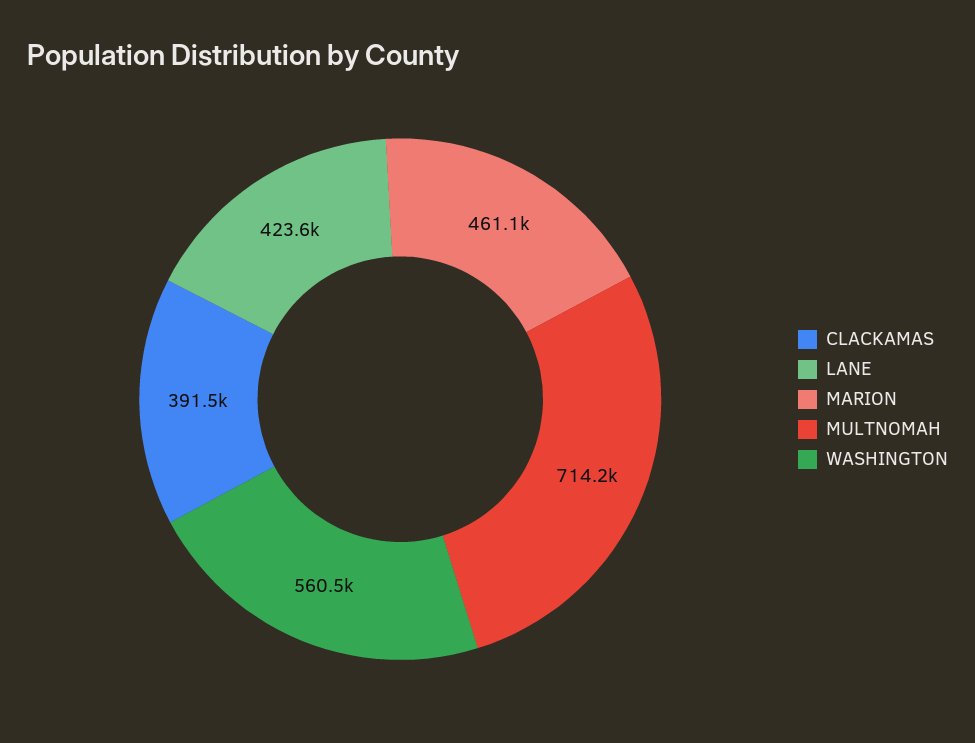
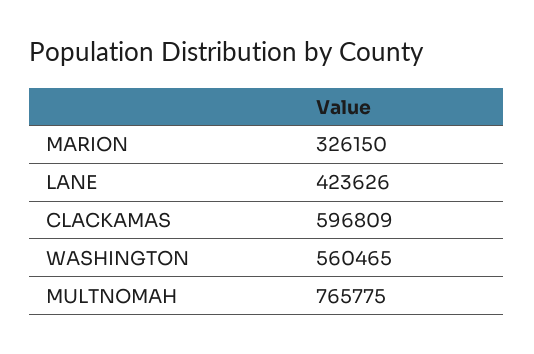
  {
-   "CLACKAMAS": 391500,
+   "CLACKAMAS": 596809,
    "LANE": 423626,
-   "MARION": 461100,
+   "MARION": 326150,
-   "MULTNOMAH": 714200,
+   "MULTNOMAH": 765775,
    "WASHINGTON": 560465
  }

